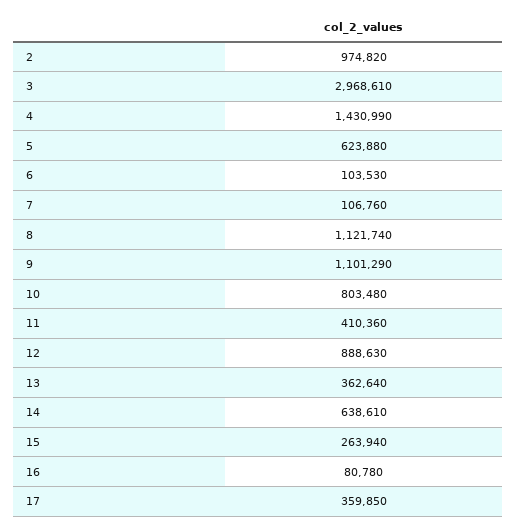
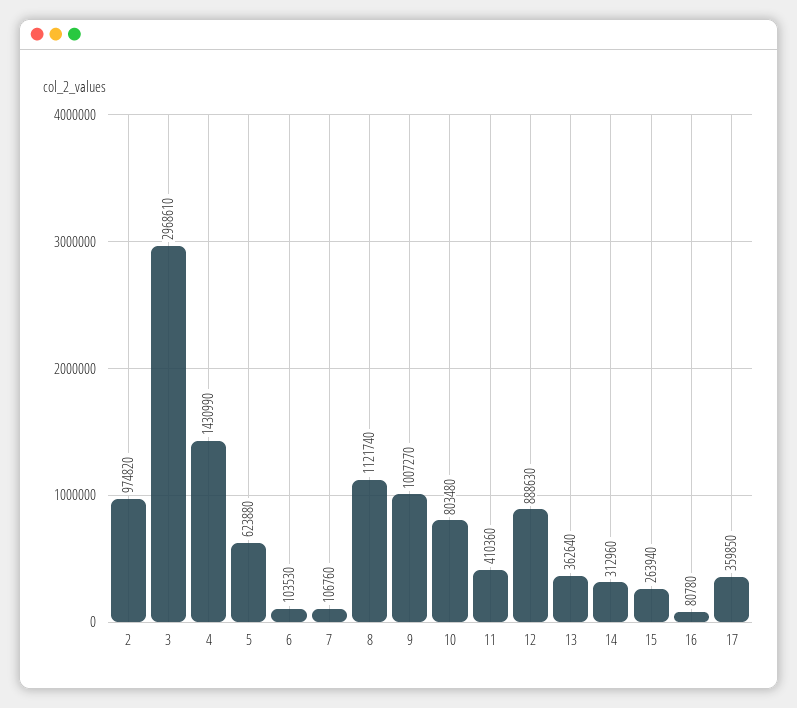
  {
    "2": 974820,
    "3": 2968610,
    "4": 1430990,
    "5": 623880,
    "6": 103530,
    "7": 106760,
    "8": 1121740,
-   "9": 1101290,
+   "9": 1007270,
    "10": 803480,
    "11": 410360,
    "12": 888630,
    "13": 362640,
-   "14": 638610,
+   "14": 312960,
    "15": 263940,
    "16": 80780,
    "17": 359850
  }

